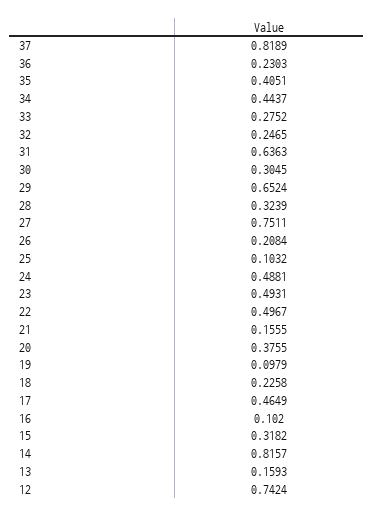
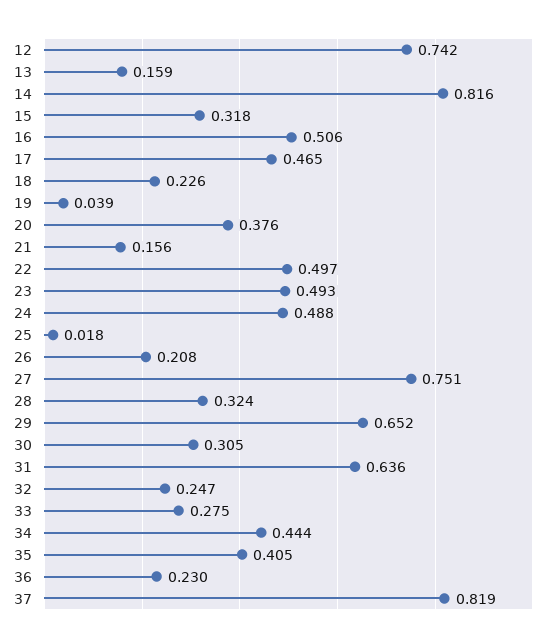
  {
    "37": 0.8189,
    "36": 0.2303,
    "35": 0.4051,
    "34": 0.4437,
    "33": 0.2752,
    "32": 0.2465,
    "31": 0.6363,
    "30": 0.3045,
    "29": 0.6524,
    "28": 0.3239,
    "27": 0.7511,
    "26": 0.2084,
-   "25": 0.1032,
+   "25": 0.018,
    "24": 0.4881,
    "23": 0.4931,
    "22": 0.4967,
    "21": 0.1555,
    "20": 0.3755,
-   "19": 0.0979,
+   "19": 0.039,
    "18": 0.2258,
    "17": 0.4649,
-   "16": 0.102,
+   "16": 0.506,
    "15": 0.3182,
    "14": 0.8157,
    "13": 0.1593,
    "12": 0.7424
  }

